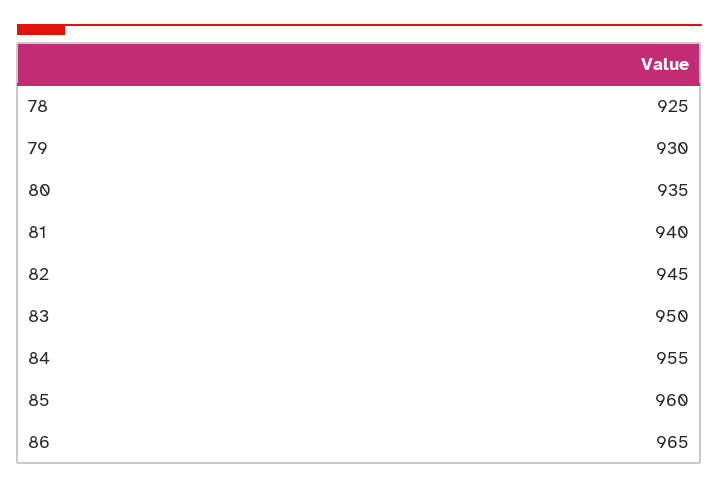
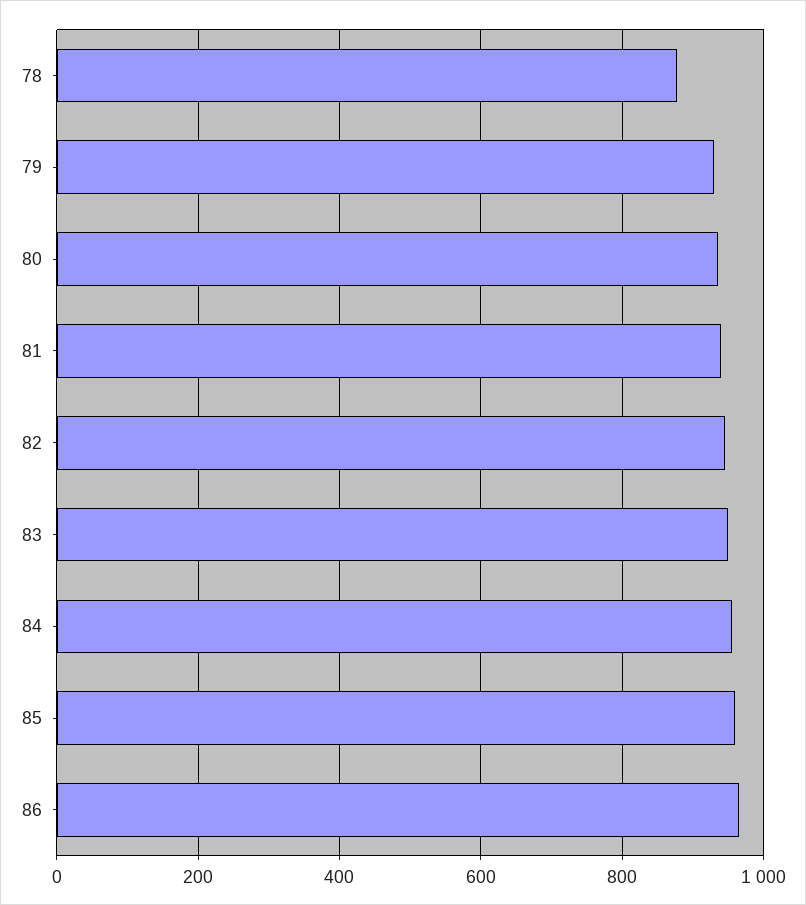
  {
-   "78": 925,
+   "78": 880,
    "79": 930,
    "80": 935,
    "81": 940,
    "82": 945,
    "83": 950,
    "84": 955,
    "85": 960,
    "86": 965
  }

